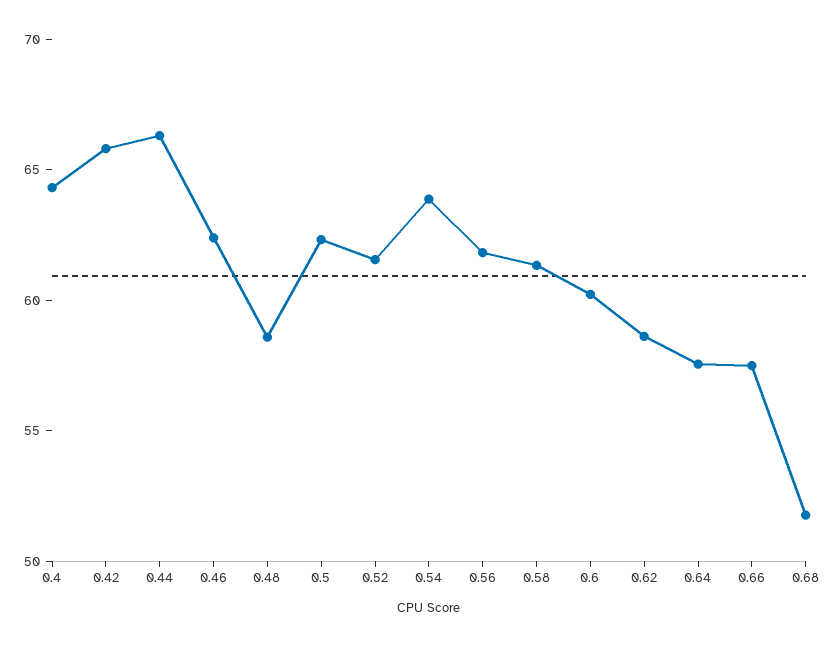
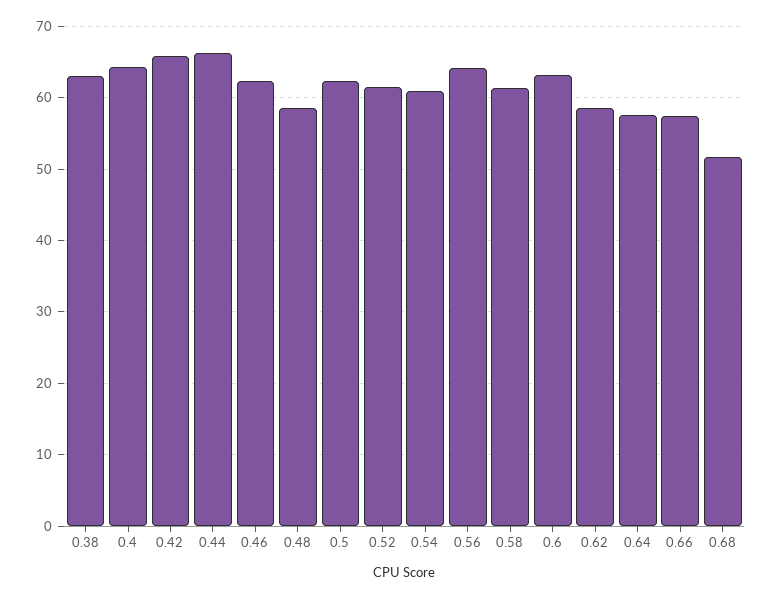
  {
    "0.4": 64,
    "0.42": 66,
    "0.44": 66,
    "0.46": 62,
    "0.48": 59,
    "0.5": 62,
    "0.52": 62,
-   "0.54": 64,
+   "0.54": 61,
-   "0.56": 62,
+   "0.56": 64,
    "0.58": 61,
-   "0.6": 60,
+   "0.6": 63,
    "0.62": 59,
    "0.64": 58,
    "0.66": 58,
-   "0.68": 52
+   "0.68": 52,
+   "0.38": 63
  }

